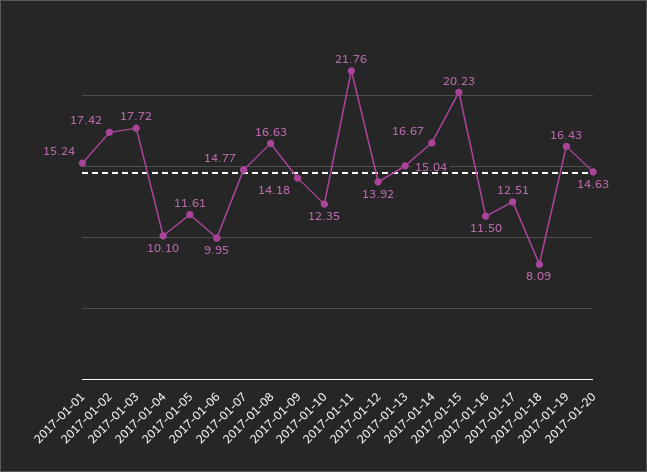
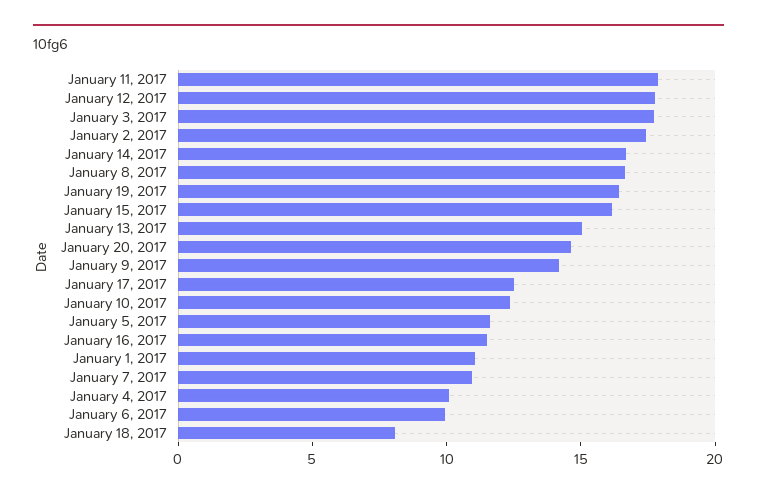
  {
-   "2017-01-01": 15.24,
+   "2017-01-01": 11,
    "2017-01-02": 17.42,
    "2017-01-03": 17.72,
    "2017-01-04": 10.1,
    "2017-01-05": 11.61,
    "2017-01-06": 9.95,
-   "2017-01-07": 14.77,
+   "2017-01-07": 11,
    "2017-01-08": 16.63,
    "2017-01-09": 14.18,
    "2017-01-10": 12.35,
-   "2017-01-11": 21.76,
+   "2017-01-11": 18,
-   "2017-01-12": 13.92,
+   "2017-01-12": 18,
    "2017-01-13": 15.04,
    "2017-01-14": 16.67,
-   "2017-01-15": 20.23,
+   "2017-01-15": 16,
    "2017-01-16": 11.5,
    "2017-01-17": 12.51,
    "2017-01-18": 8.09,
    "2017-01-19": 16.43,
    "2017-01-20": 14.63
  }

